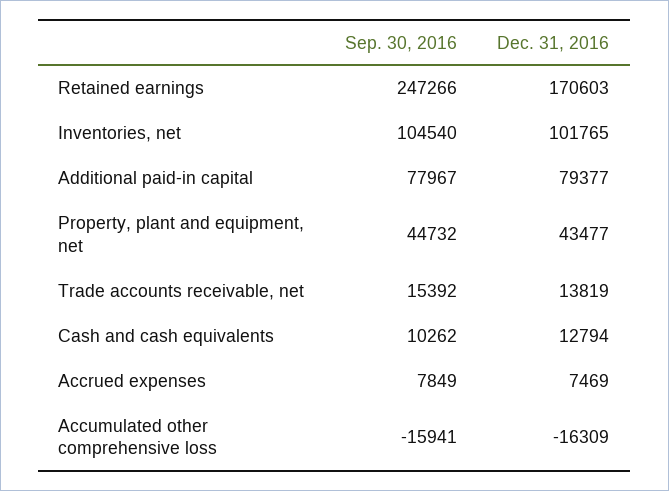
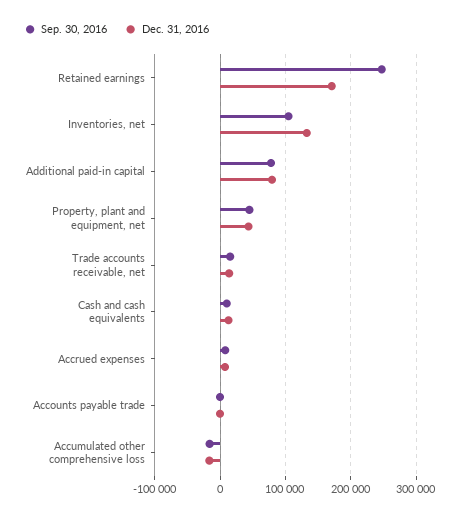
  {
    "Sep. 30, 2016": {
      "Retained earnings": 247266,
      "Inventories, net": 104540,
      "Additional paid-in capital": 77967,
      "Property, plant and equipment, net": 44732,
      "Trade accounts receivable, net": 15392,
      "Cash and cash equivalents": 10262,
      "Accrued expenses": 7849,
-     "Accumulated other comprehensive loss": -15941
+     "Accumulated other comprehensive loss": -15941,
+     "Accounts payable trade": 0
    },
    "Dec. 31, 2016": {
      "Retained earnings": 170603,
-     "Inventories, net": 101765,
+     "Inventories, net": 130000,
      "Additional paid-in capital": 79377,
      "Property, plant and equipment, net": 43477,
      "Trade accounts receivable, net": 13819,
      "Cash and cash equivalents": 12794,
      "Accrued expenses": 7469,
-     "Accumulated other comprehensive loss": -16309
+     "Accumulated other comprehensive loss": -16309,
+     "Accounts payable trade": 0
    }
  }

